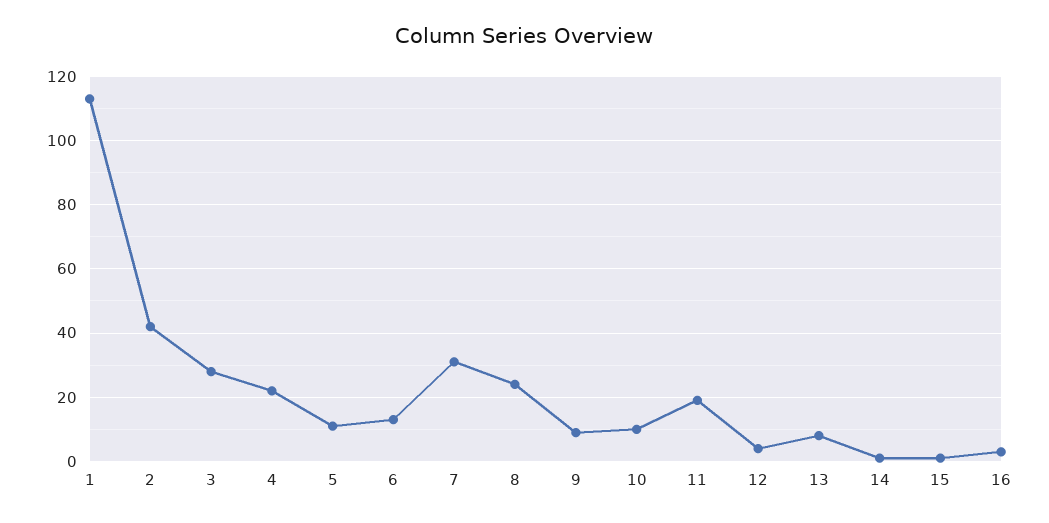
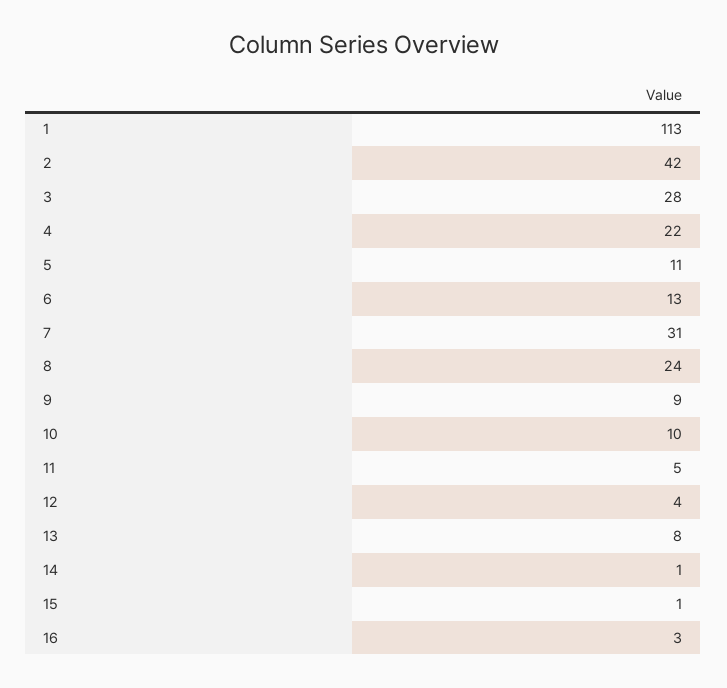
  {
    "1": 113,
    "2": 42,
    "3": 28,
    "4": 22,
    "5": 11,
    "6": 13,
    "7": 31,
    "8": 24,
    "9": 9,
    "10": 10,
-   "11": 20,
+   "11": 5,
    "12": 4,
    "13": 8,
    "14": 1,
    "15": 1,
    "16": 3
  }

